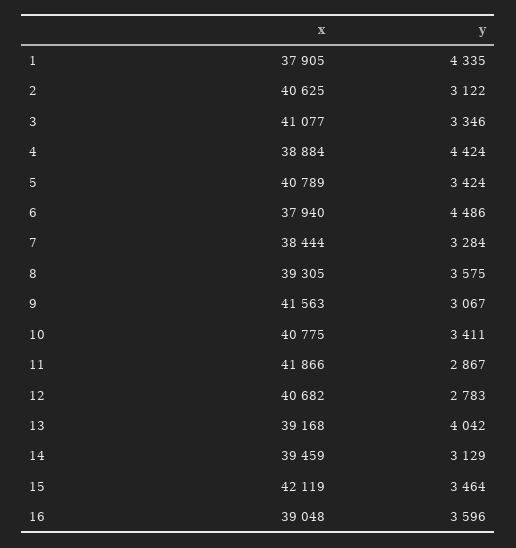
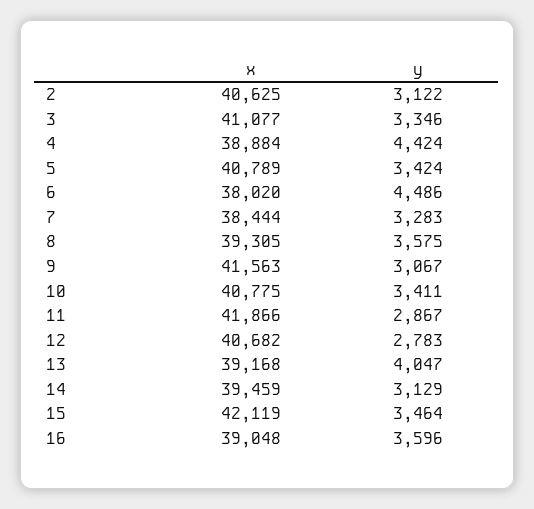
  {
    "x": {
-     "1": 37905,
      "2": 40625,
      "3": 41077,
      "4": 38884,
      "5": 40789,
-     "6": 37940,
+     "6": 38020,
      "7": 38444,
      "8": 39305,
      "9": 41563,
      "10": 40775,
      "11": 41866,
      "12": 40682,
      "13": 39168,
      "14": 39459,
      "15": 42119,
      "16": 39048
    },
    "y": {
-     "1": 4335,
      "2": 3122,
      "3": 3346,
      "4": 4424,
      "5": 3424,
      "6": 4486,
-     "7": 3284,
+     "7": 3283,
      "8": 3575,
      "9": 3067,
      "10": 3411,
      "11": 2867,
      "12": 2783,
-     "13": 4042,
+     "13": 4047,
      "14": 3129,
      "15": 3464,
      "16": 3596
    }
  }

